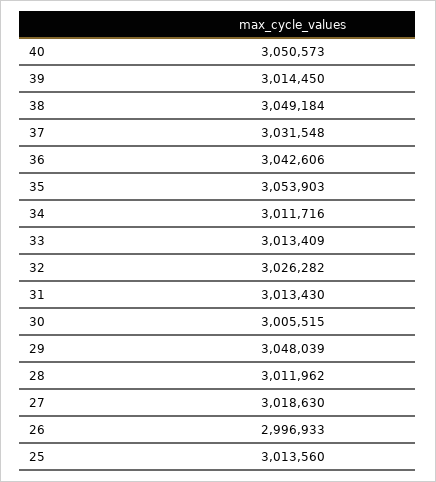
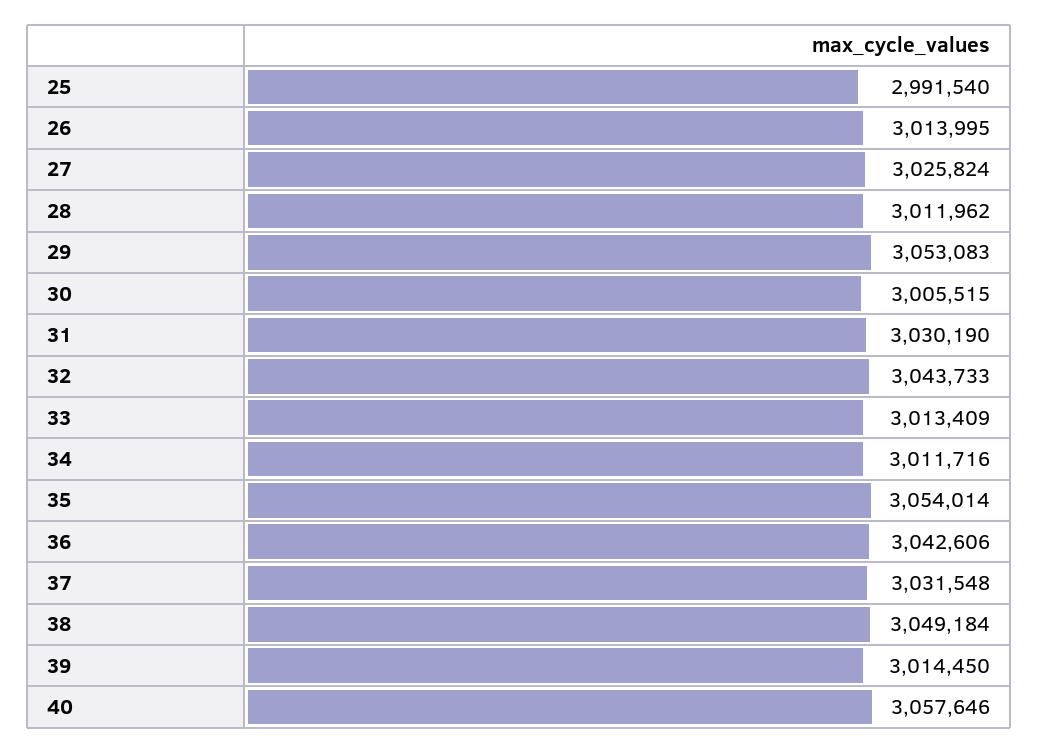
  {
-   "40": 3050573,
+   "40": 3057646,
    "39": 3014450,
    "38": 3049184,
    "37": 3031548,
    "36": 3042606,
-   "35": 3053903,
+   "35": 3054014,
    "34": 3011716,
    "33": 3013409,
-   "32": 3026282,
+   "32": 3043733,
-   "31": 3013430,
+   "31": 3030190,
    "30": 3005515,
-   "29": 3048039,
+   "29": 3053083,
    "28": 3011962,
-   "27": 3018630,
+   "27": 3025824,
-   "26": 2996933,
+   "26": 3013995,
-   "25": 3013560
+   "25": 2991540
  }

